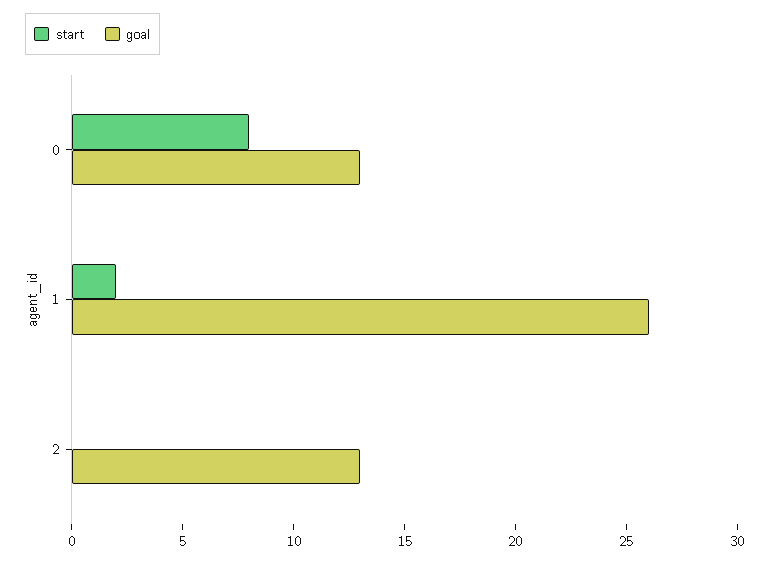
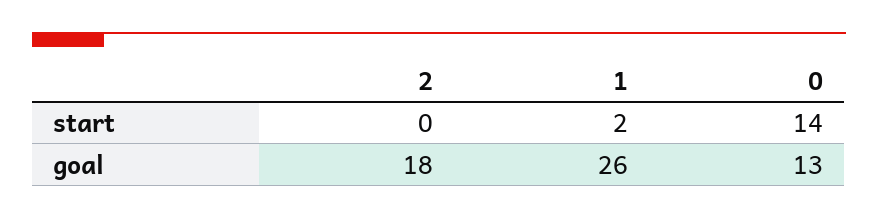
  {
    "start": {
-     "0": 8,
+     "0": 14,
      "1": 2,
      "2": 0
    },
    "goal": {
      "0": 13,
      "1": 26,
-     "2": 13
+     "2": 18
    }
  }

